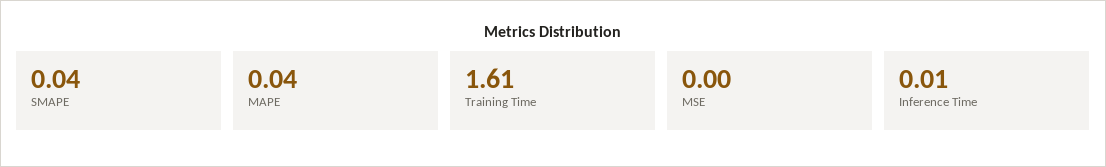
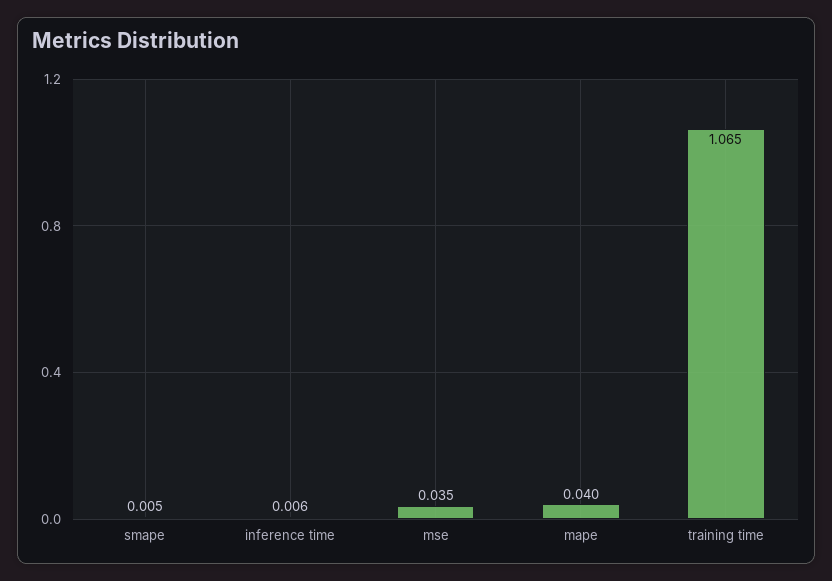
  {
-   "SMAPE": 0.04,
+   "SMAPE": 0.005,
    "MAPE": 0.04,
-   "Training Time": 1.61,
+   "Training Time": 1.065,
-   "MSE": 0,
+   "MSE": 0.035,
    "Inference Time": 0.006
  }

